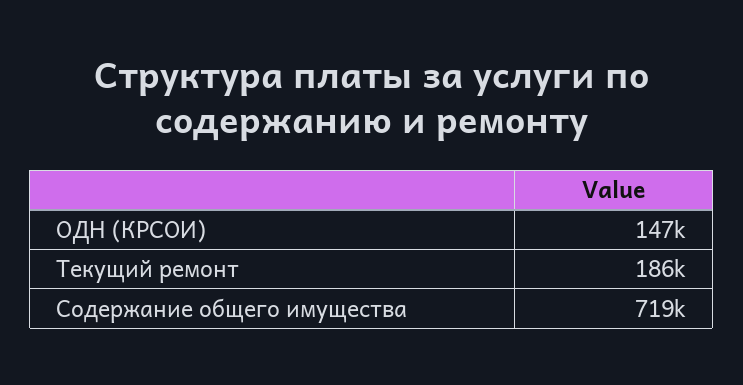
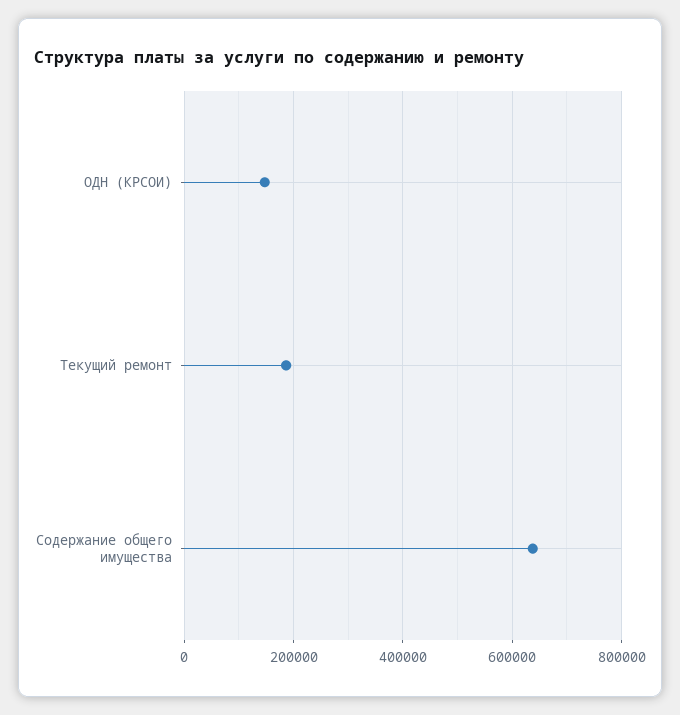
  {
    "ОДН (КРСОИ)": 147000,
    "Текущий ремонт": 186000,
-   "Содержание общего имущества": 719000
+   "Содержание общего имущества": 640000
  }

